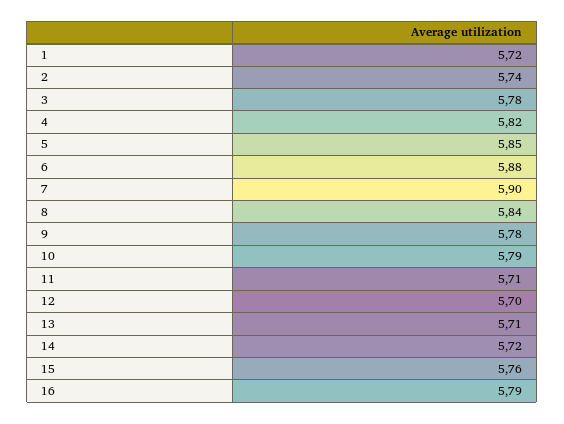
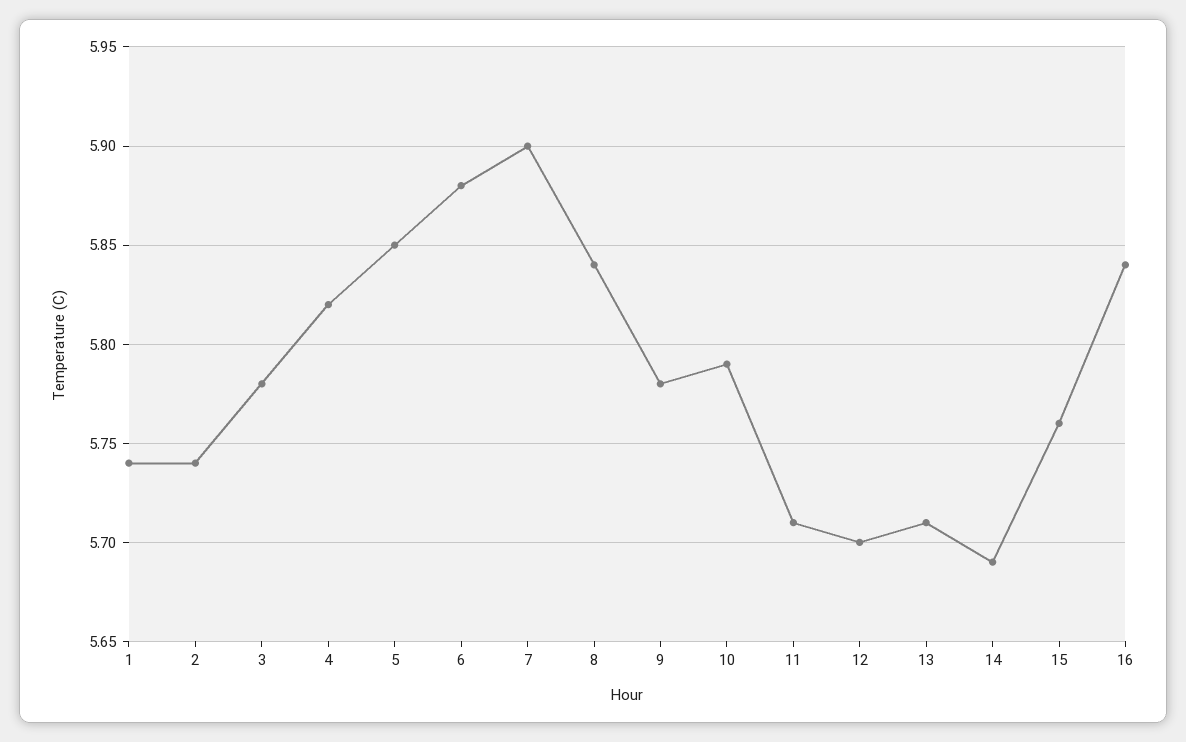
  {
-   "1": 5.72,
+   "1": 5.74,
    "2": 5.74,
    "3": 5.78,
    "4": 5.82,
    "5": 5.85,
    "6": 5.88,
    "7": 5.9,
    "8": 5.84,
    "9": 5.78,
    "10": 5.79,
    "11": 5.71,
    "12": 5.7,
    "13": 5.71,
-   "14": 5.72,
+   "14": 5.69,
    "15": 5.76,
-   "16": 5.79
+   "16": 5.84
  }

